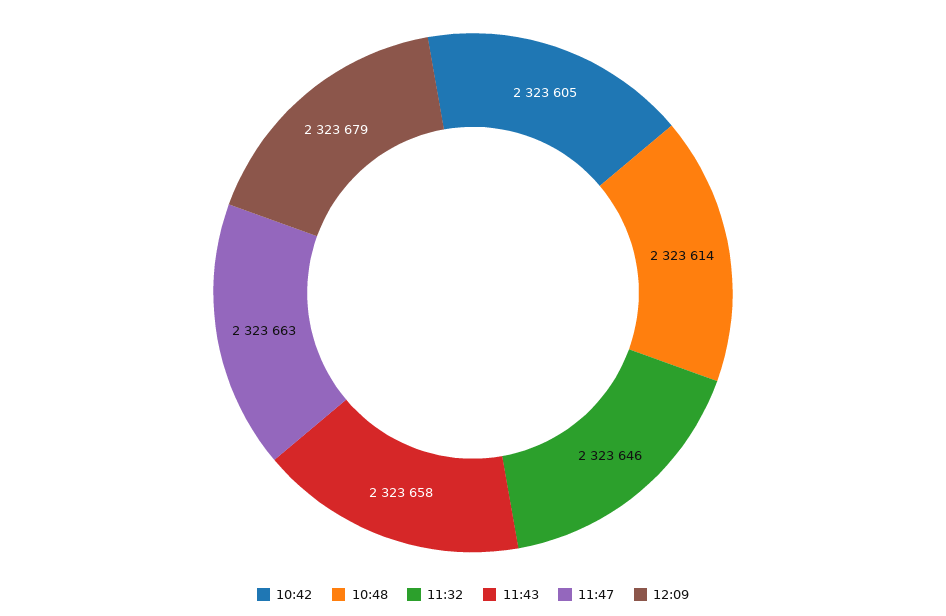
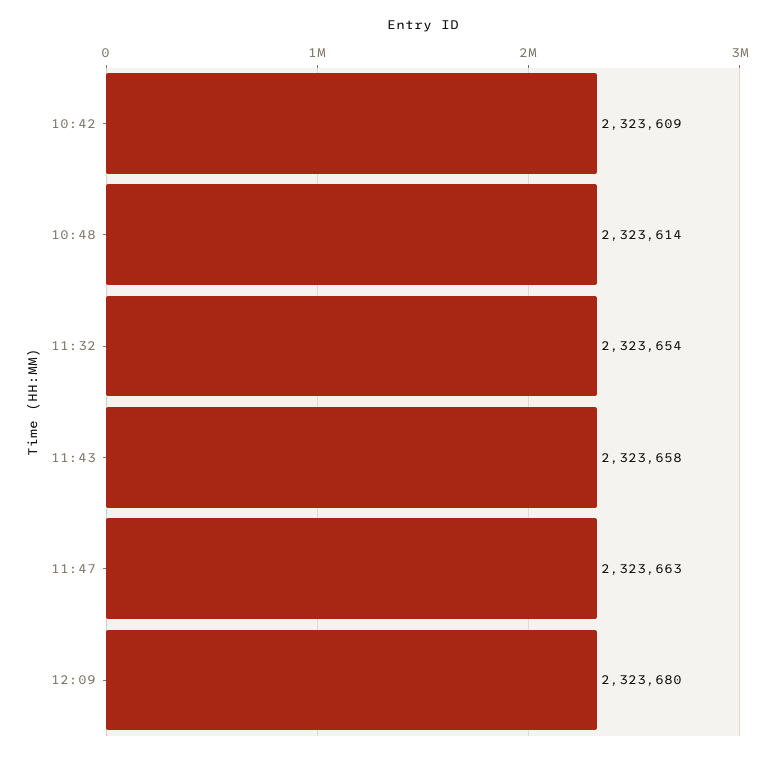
  {
-   "10:42": 2323605,
+   "10:42": 2323609,
    "10:48": 2323614,
-   "11:32": 2323646,
+   "11:32": 2323654,
    "11:43": 2323658,
    "11:47": 2323663,
-   "12:09": 2323679
+   "12:09": 2323680
  }

